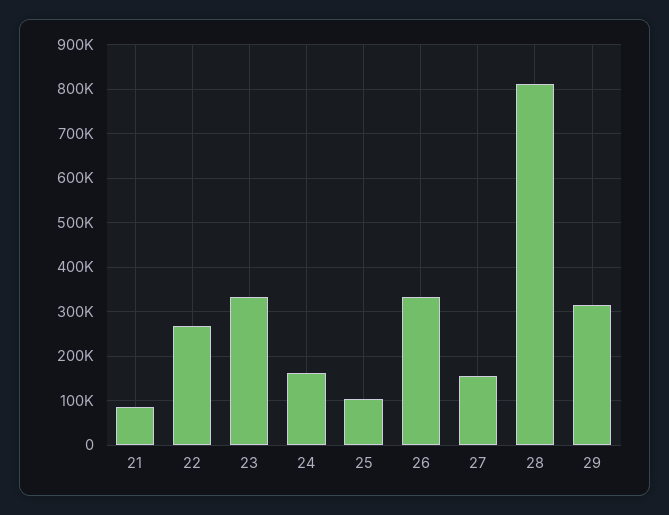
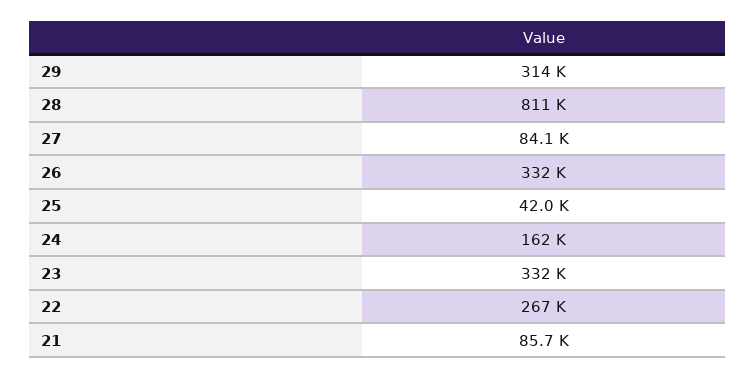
  {
    "21": 85700,
    "22": 267000,
    "23": 332000,
    "24": 162000,
-   "25": 100000,
+   "25": 42000,
    "26": 332000,
-   "27": 160000,
+   "27": 84100,
    "28": 811000,
    "29": 314000
  }

